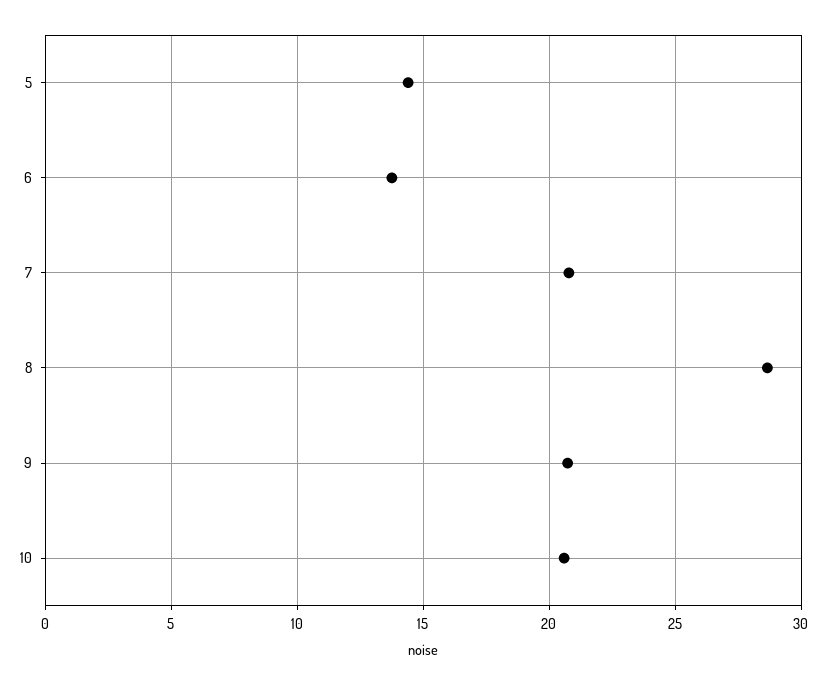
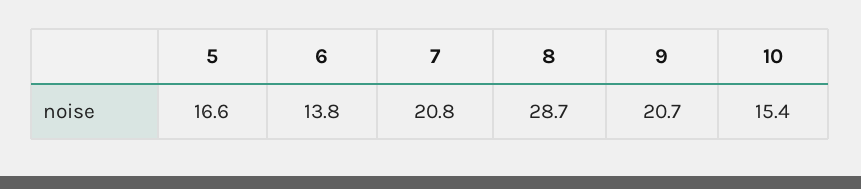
  {
-   "5": 14.5,
+   "5": 16.6,
    "6": 13.8,
    "7": 20.8,
    "8": 28.7,
    "9": 20.7,
-   "10": 20.5
+   "10": 15.4
  }

